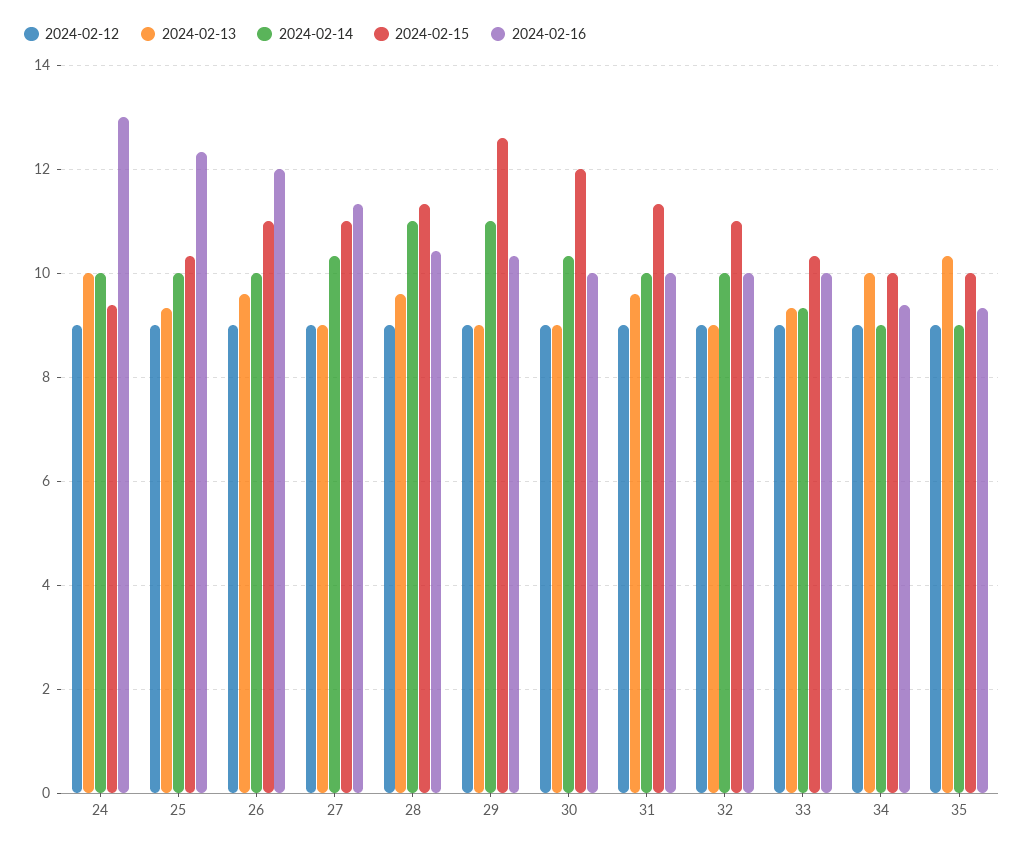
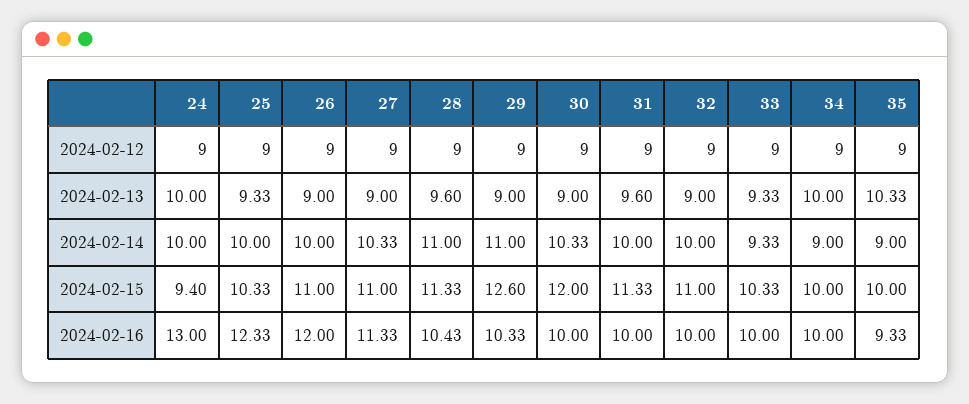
  {
    "2024-02-12": {
      "24": 9,
      "25": 9,
      "26": 9,
      "27": 9,
      "28": 9,
      "29": 9,
      "30": 9,
      "31": 9,
      "32": 9,
      "33": 9,
      "34": 9,
      "35": 9
    },
    "2024-02-13": {
      "24": 10,
      "25": 9.33,
-     "26": 9.6,
+     "26": 9,
      "27": 9,
      "28": 9.6,
      "29": 9,
      "30": 9,
      "31": 9.6,
      "32": 9,
      "33": 9.33,
      "34": 10,
      "35": 10.33
    },
    "2024-02-14": {
      "24": 10,
      "25": 10,
      "26": 10,
      "27": 10.33,
      "28": 11,
      "29": 11,
      "30": 10.33,
      "31": 10,
      "32": 10,
      "33": 9.33,
      "34": 9,
      "35": 9
    },
    "2024-02-15": {
      "24": 9.4,
      "25": 10.33,
      "26": 11,
      "27": 11,
      "28": 11.33,
      "29": 12.6,
      "30": 12,
      "31": 11.33,
      "32": 11,
      "33": 10.33,
      "34": 10,
      "35": 10
    },
    "2024-02-16": {
      "24": 13,
      "25": 12.33,
      "26": 12,
      "27": 11.33,
      "28": 10.43,
      "29": 10.33,
      "30": 10,
      "31": 10,
      "32": 10,
      "33": 10,
-     "34": 9.4,
+     "34": 10,
      "35": 9.33
    }
  }

